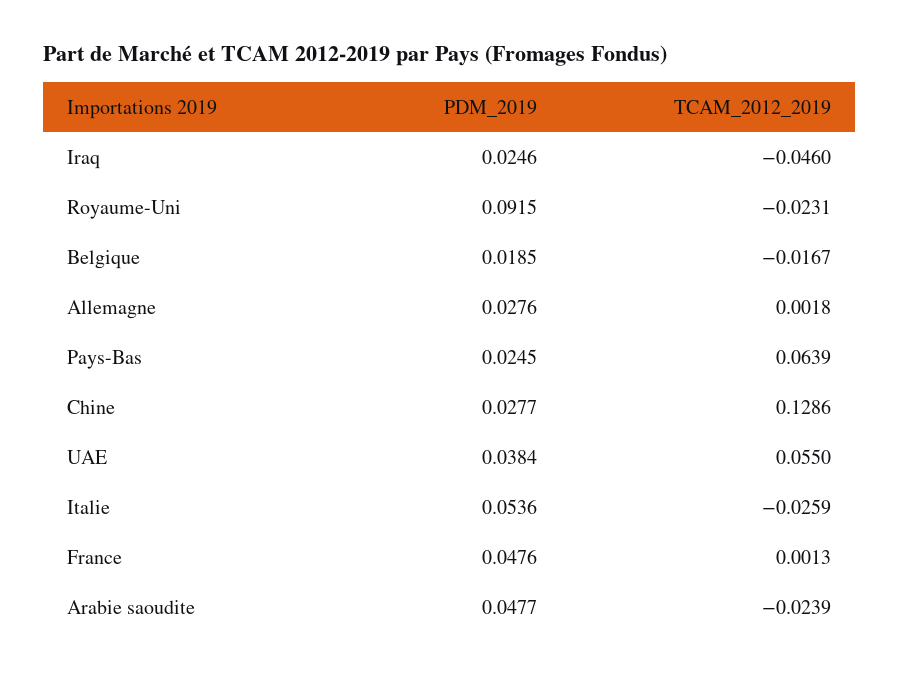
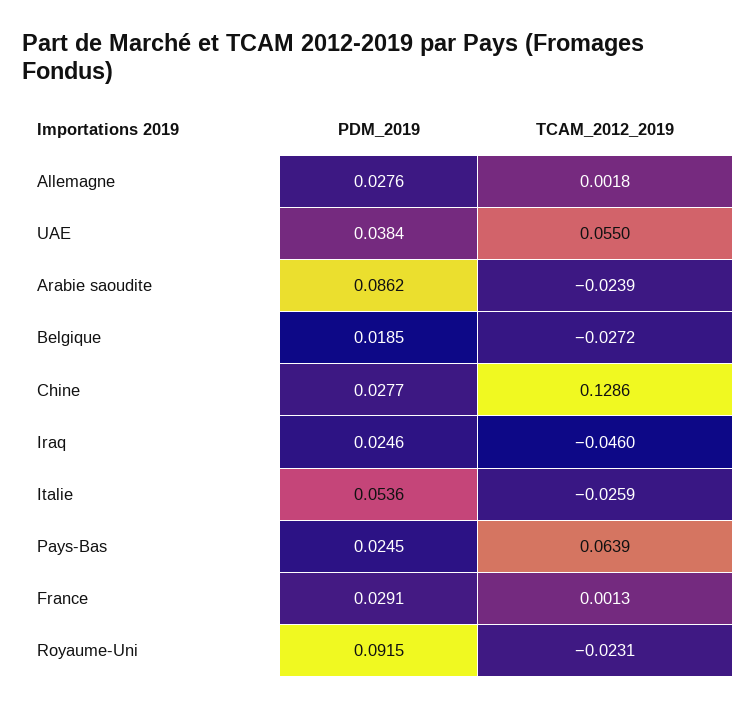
  {
    "PDM_2019": {
      "Iraq": 0.0246,
      "Royaume-Uni": 0.0915,
      "Belgique": 0.0185,
      "Allemagne": 0.0276,
      "Pays-Bas": 0.0245,
      "Chine": 0.0277,
      "UAE": 0.0384,
      "Italie": 0.0536,
-     "France": 0.0476,
+     "France": 0.0291,
-     "Arabie saoudite": 0.0477
+     "Arabie saoudite": 0.0862
    },
    "TCAM_2012_2019": {
      "Iraq": -0.046,
      "Royaume-Uni": -0.0231,
-     "Belgique": -0.0167,
+     "Belgique": -0.0272,
      "Allemagne": 0.0018,
      "Pays-Bas": 0.0639,
      "Chine": 0.1286,
      "UAE": 0.055,
      "Italie": -0.0259,
      "France": 0.0013,
      "Arabie saoudite": -0.0239
    }
  }

